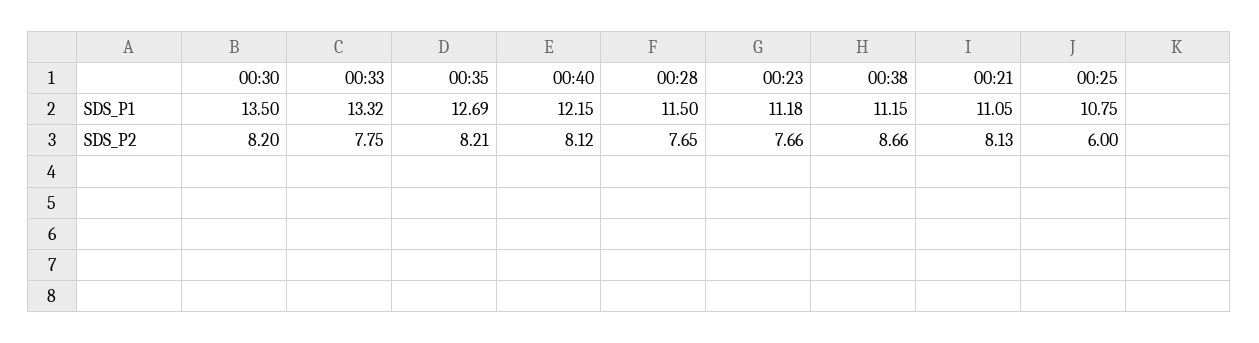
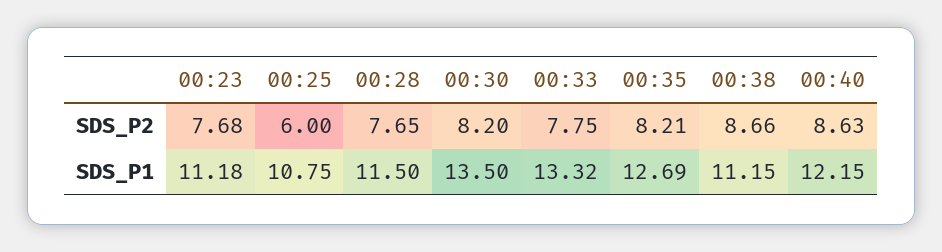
  {
    "00:30": {
      "SDS_P1": 13.5,
      "SDS_P2": 8.2
    },
    "00:33": {
      "SDS_P1": 13.32,
      "SDS_P2": 7.75
    },
    "00:35": {
      "SDS_P1": 12.69,
      "SDS_P2": 8.21
    },
    "00:40": {
      "SDS_P1": 12.15,
-     "SDS_P2": 8.12
+     "SDS_P2": 8.63
    },
    "00:28": {
      "SDS_P1": 11.5,
      "SDS_P2": 7.65
    },
    "00:23": {
      "SDS_P1": 11.18,
-     "SDS_P2": 7.66
+     "SDS_P2": 7.68
    },
    "00:38": {
      "SDS_P1": 11.15,
      "SDS_P2": 8.66
    },
-   "00:21": {
-     "SDS_P1": 11.05,
-     "SDS_P2": 8.13
-   },
    "00:25": {
      "SDS_P1": 10.75,
      "SDS_P2": 6
    }
  }

